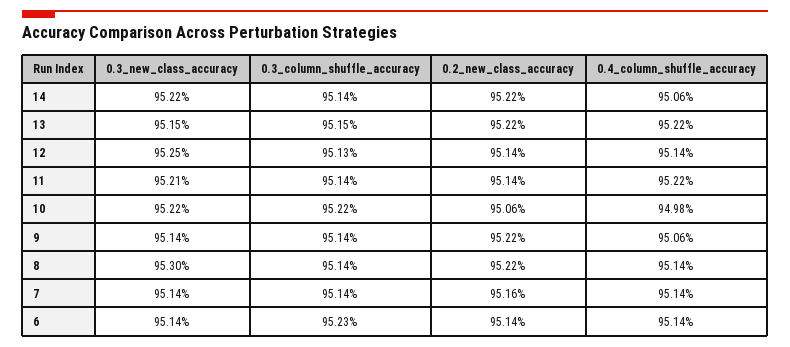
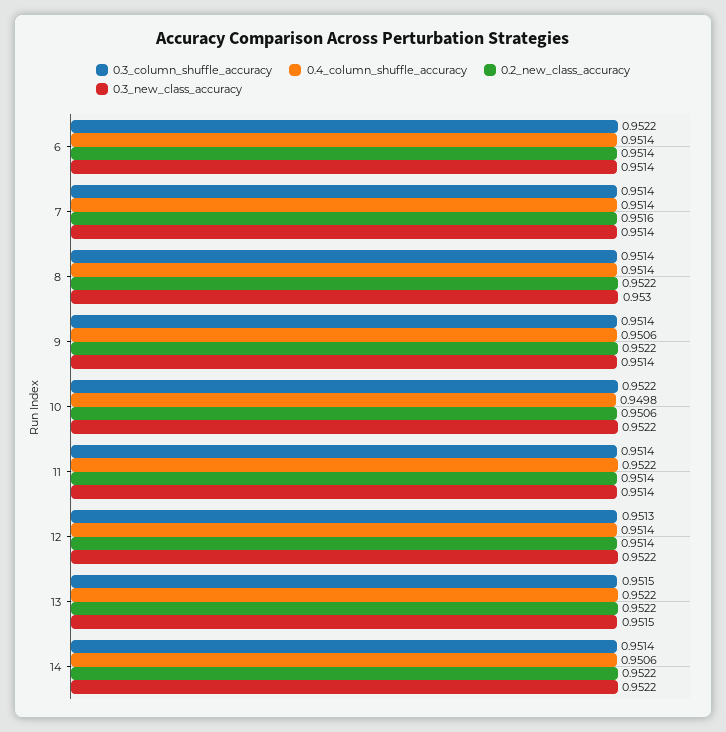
  {
    "0.3_new_class_accuracy": {
      "14": 0.9522,
      "13": 0.9515,
-     "12": 0.9525,
+     "12": 0.9522,
-     "11": 0.9521,
+     "11": 0.9514,
      "10": 0.9522,
      "9": 0.9514,
      "8": 0.953,
      "7": 0.9514,
      "6": 0.9514
    },
    "0.3_column_shuffle_accuracy": {
      "14": 0.9514,
      "13": 0.9515,
      "12": 0.9513,
      "11": 0.9514,
      "10": 0.9522,
      "9": 0.9514,
      "8": 0.9514,
      "7": 0.9514,
-     "6": 0.9523
+     "6": 0.9522
    },
    "0.2_new_class_accuracy": {
      "14": 0.9522,
      "13": 0.9522,
      "12": 0.9514,
      "11": 0.9514,
      "10": 0.9506,
      "9": 0.9522,
      "8": 0.9522,
      "7": 0.9516,
      "6": 0.9514
    },
    "0.4_column_shuffle_accuracy": {
      "14": 0.9506,
      "13": 0.9522,
      "12": 0.9514,
      "11": 0.9522,
      "10": 0.9498,
      "9": 0.9506,
      "8": 0.9514,
      "7": 0.9514,
      "6": 0.9514
    }
  }

